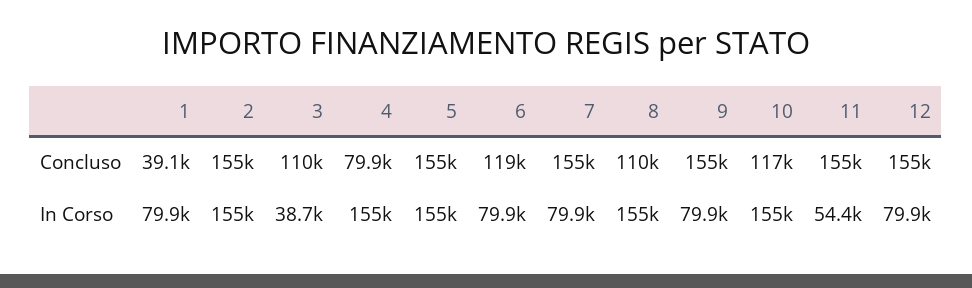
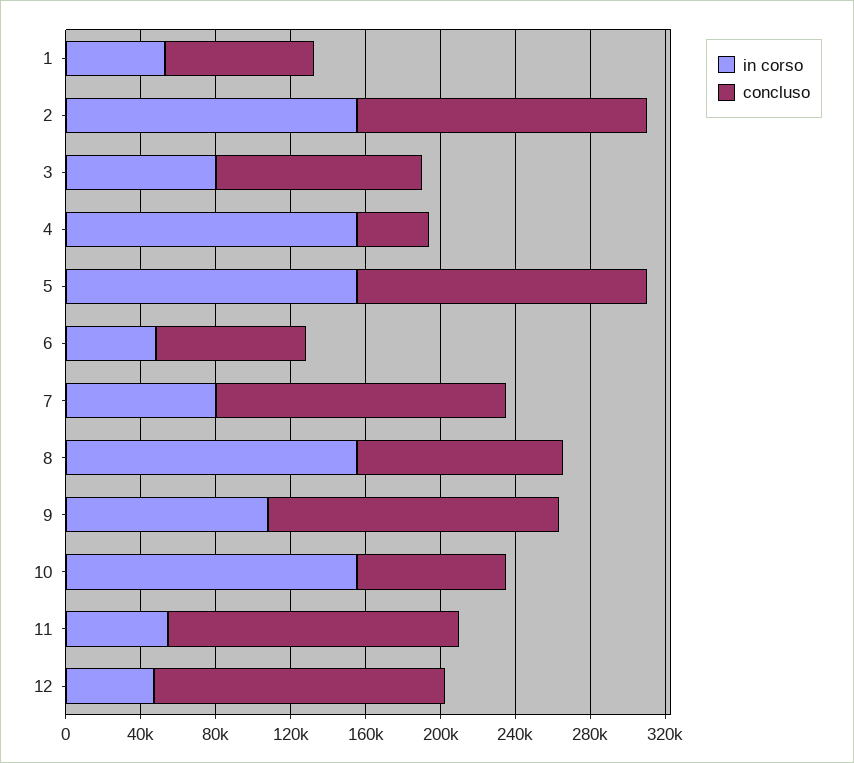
  {
    "Concluso": {
-     "1": 39100,
+     "1": 80000,
      "2": 155000,
      "3": 110000,
-     "4": 79900,
+     "4": 40000,
      "5": 155000,
-     "6": 119000,
+     "6": 80000,
      "7": 155000,
      "8": 110000,
      "9": 155000,
-     "10": 117000,
+     "10": 80000,
      "11": 155000,
      "12": 155000
    },
    "In Corso": {
-     "1": 79900,
+     "1": 50000,
      "2": 155000,
-     "3": 38700,
+     "3": 80000,
      "4": 155000,
      "5": 155000,
-     "6": 79900,
+     "6": 50000,
      "7": 79900,
      "8": 155000,
-     "9": 79900,
+     "9": 110000,
      "10": 155000,
      "11": 54400,
-     "12": 79900
+     "12": 50000
    }
  }

